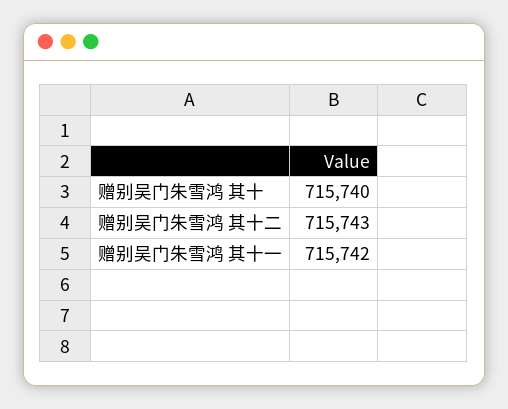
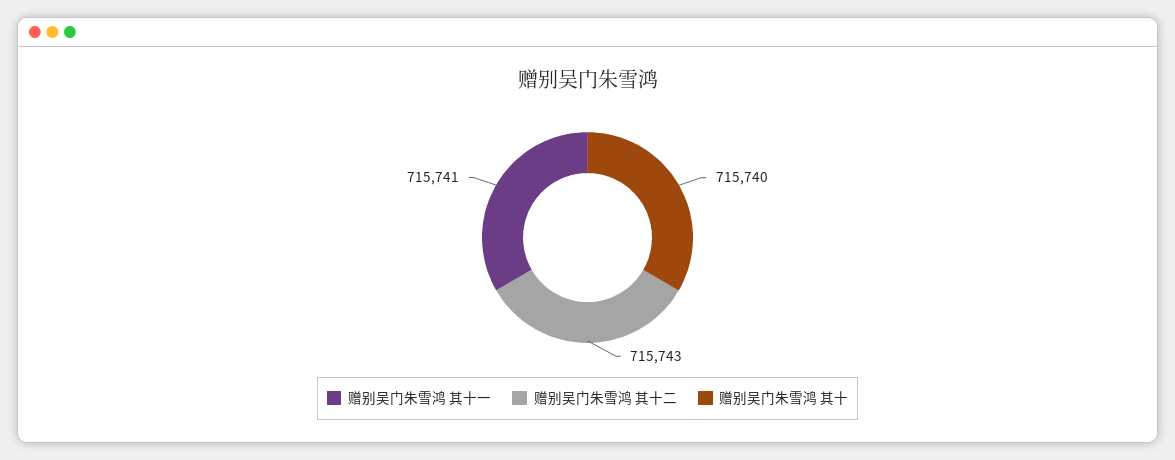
  {
    "赠别吴门朱雪鸿 其十": 715740,
    "赠别吴门朱雪鸿 其十二": 715743,
-   "赠别吴门朱雪鸿 其十一": 715742
+   "赠别吴门朱雪鸿 其十一": 715741
  }

